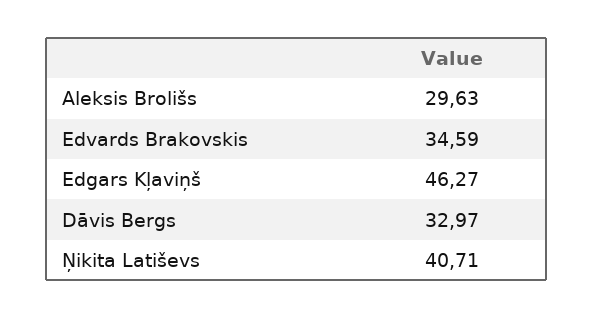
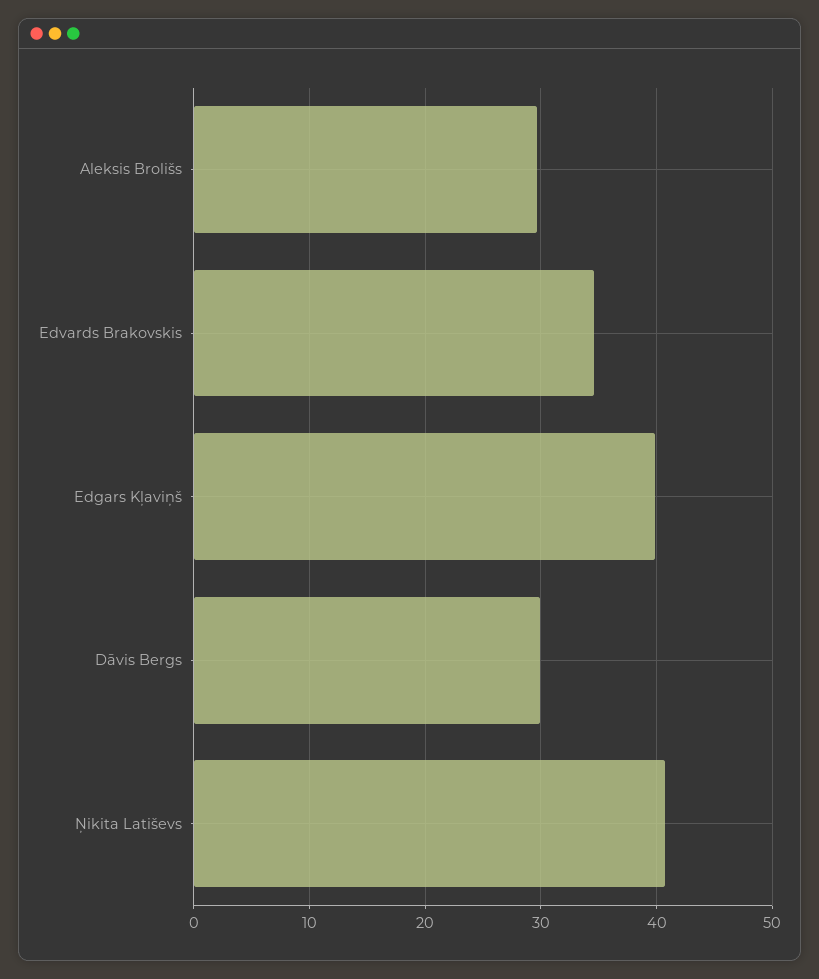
  {
    "Aleksis Brolišs": 29.63,
    "Edvards Brakovskis": 34.59,
-   "Edgars Kļaviņš": 46.27,
+   "Edgars Kļaviņš": 40,
-   "Dāvis Bergs": 32.97,
+   "Dāvis Bergs": 30,
    "Ņikita Latiševs": 40.71
  }

